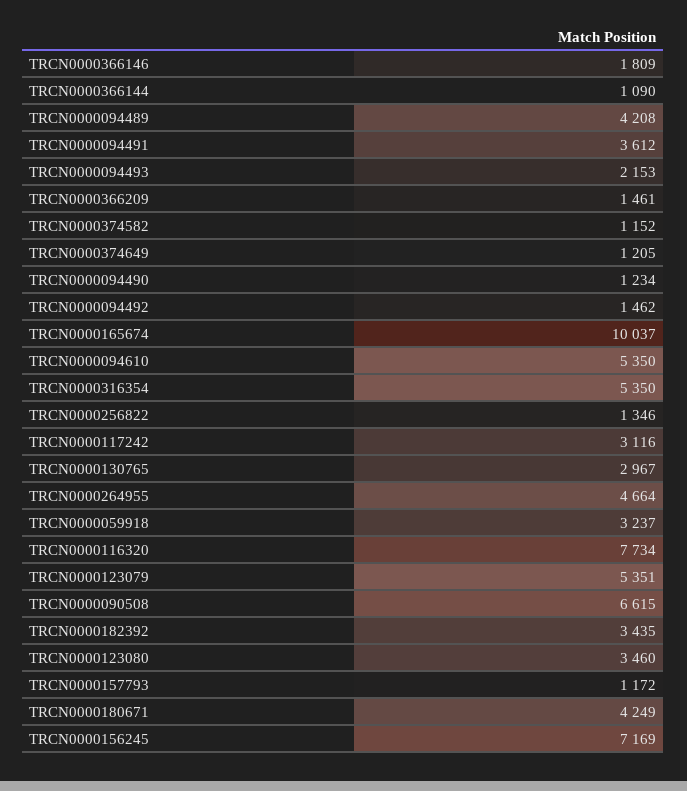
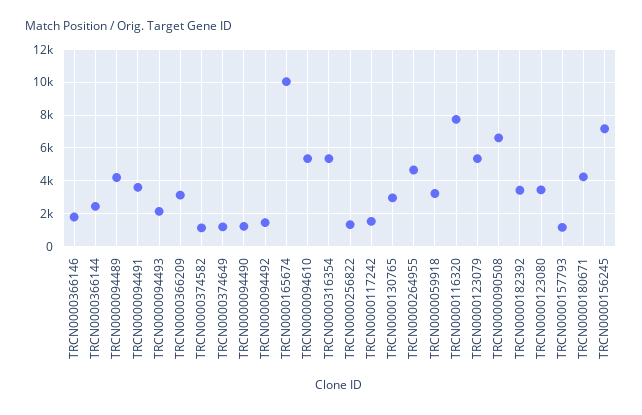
  {
    "TRCN0000366146": 1809,
-   "TRCN0000366144": 1090,
+   "TRCN0000366144": 2500,
    "TRCN0000094489": 4208,
    "TRCN0000094491": 3612,
    "TRCN0000094493": 2153,
-   "TRCN0000366209": 1461,
+   "TRCN0000366209": 3000,
    "TRCN0000374582": 1152,
    "TRCN0000374649": 1205,
    "TRCN0000094490": 1234,
    "TRCN0000094492": 1462,
    "TRCN0000165674": 10037,
    "TRCN0000094610": 5350,
    "TRCN0000316354": 5350,
    "TRCN0000256822": 1346,
-   "TRCN0000117242": 3116,
+   "TRCN0000117242": 1500,
    "TRCN0000130765": 2967,
    "TRCN0000264955": 4664,
    "TRCN0000059918": 3237,
    "TRCN0000116320": 7734,
    "TRCN0000123079": 5351,
    "TRCN0000090508": 6615,
    "TRCN0000182392": 3435,
    "TRCN0000123080": 3460,
    "TRCN0000157793": 1172,
    "TRCN0000180671": 4249,
    "TRCN0000156245": 7169
  }

